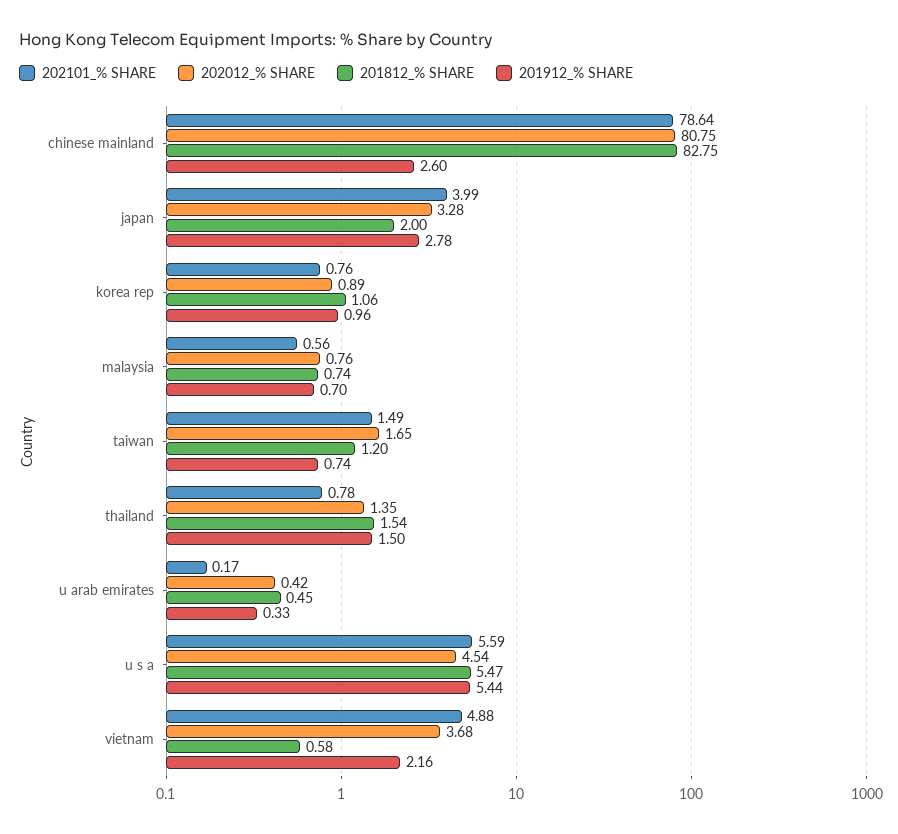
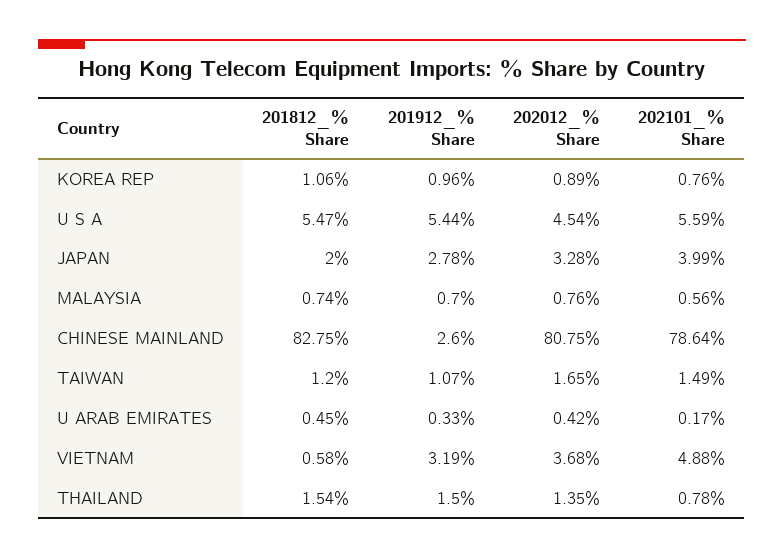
  {
    "202101_% SHARE": {
      "chinese mainland": 78.64,
      "japan": 3.99,
      "korea rep": 0.76,
      "malaysia": 0.56,
      "taiwan": 1.49,
      "thailand": 0.78,
      "u arab emirates": 0.17,
      "u s a": 5.59,
      "vietnam": 4.88
    },
    "202012_% SHARE": {
      "chinese mainland": 80.75,
      "japan": 3.28,
      "korea rep": 0.89,
      "malaysia": 0.76,
      "taiwan": 1.65,
      "thailand": 1.35,
      "u arab emirates": 0.42,
      "u s a": 4.54,
      "vietnam": 3.68
    },
    "201812_% SHARE": {
      "chinese mainland": 82.75,
      "japan": 2,
      "korea rep": 1.06,
      "malaysia": 0.74,
      "taiwan": 1.2,
      "thailand": 1.54,
      "u arab emirates": 0.45,
      "u s a": 5.47,
      "vietnam": 0.58
    },
    "201912_% SHARE": {
      "chinese mainland": 2.6,
      "japan": 2.78,
      "korea rep": 0.96,
      "malaysia": 0.7,
-     "taiwan": 0.74,
+     "taiwan": 1.07,
      "thailand": 1.5,
      "u arab emirates": 0.33,
      "u s a": 5.44,
-     "vietnam": 2.16
+     "vietnam": 3.19
    }
  }

